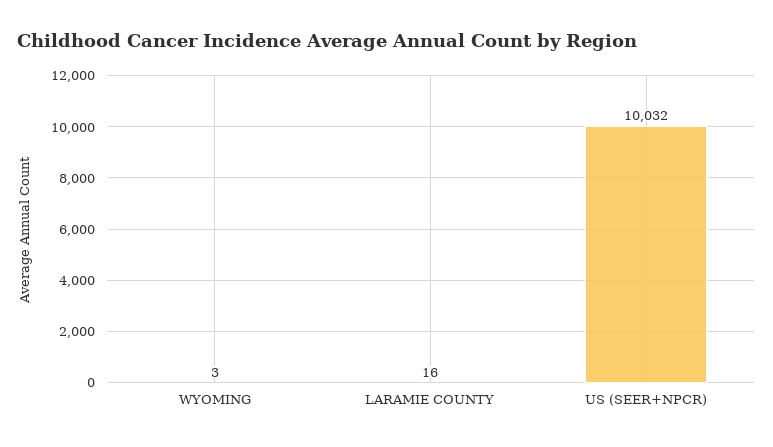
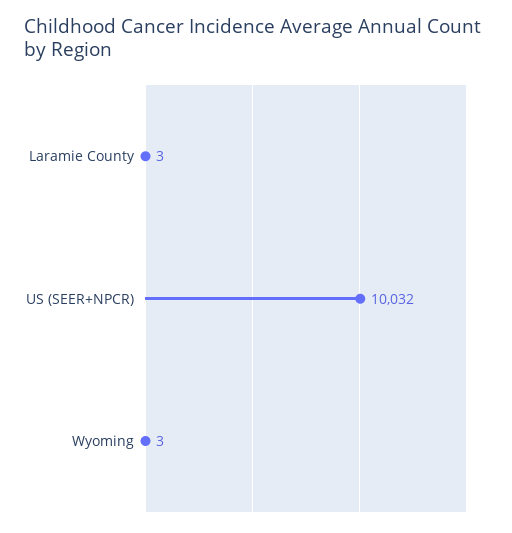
  {
    "WYOMING": 3,
-   "LARAMIE COUNTY": 16,
+   "LARAMIE COUNTY": 3,
    "US (SEER+NPCR)": 10032
  }

